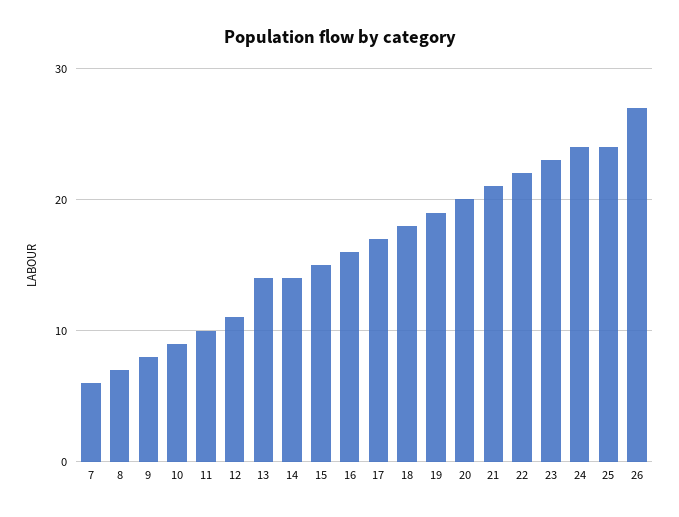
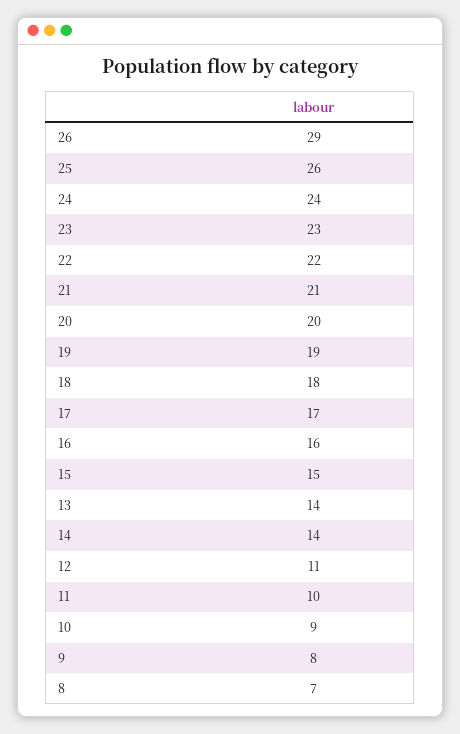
  {
-   "7": 6,
    "8": 7,
    "9": 8,
    "10": 9,
    "11": 10,
    "12": 11,
    "13": 14,
    "14": 14,
    "15": 15,
    "16": 16,
    "17": 17,
    "18": 18,
    "19": 19,
    "20": 20,
    "21": 21,
    "22": 22,
    "23": 23,
    "24": 24,
-   "25": 24,
+   "25": 26,
-   "26": 27
+   "26": 29
  }

